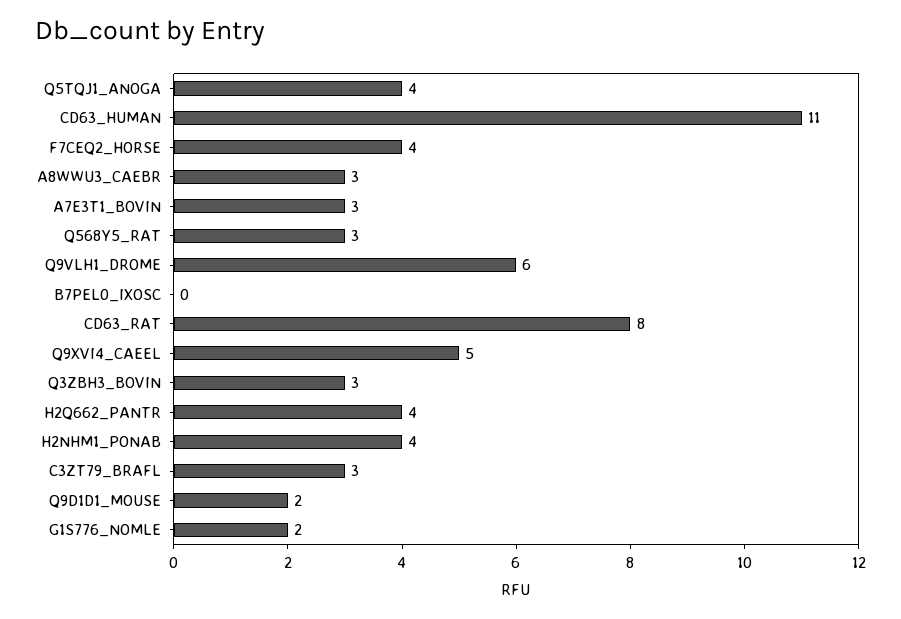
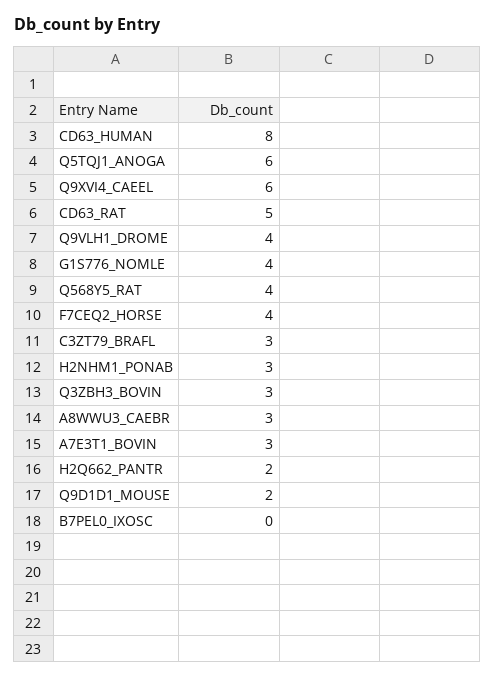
  {
-   "Q5TQJ1_ANOGA": 4,
+   "Q5TQJ1_ANOGA": 6,
-   "CD63_HUMAN": 11,
+   "CD63_HUMAN": 8,
    "F7CEQ2_HORSE": 4,
    "A8WWU3_CAEBR": 3,
    "A7E3T1_BOVIN": 3,
-   "Q568Y5_RAT": 3,
+   "Q568Y5_RAT": 4,
-   "Q9VLH1_DROME": 6,
+   "Q9VLH1_DROME": 4,
    "B7PEL0_IXOSC": 0,
-   "CD63_RAT": 8,
+   "CD63_RAT": 5,
-   "Q9XVI4_CAEEL": 5,
+   "Q9XVI4_CAEEL": 6,
    "Q3ZBH3_BOVIN": 3,
-   "H2Q662_PANTR": 4,
+   "H2Q662_PANTR": 2,
-   "H2NHM1_PONAB": 4,
+   "H2NHM1_PONAB": 3,
    "C3ZT79_BRAFL": 3,
    "Q9D1D1_MOUSE": 2,
-   "G1S776_NOMLE": 2
+   "G1S776_NOMLE": 4
  }

